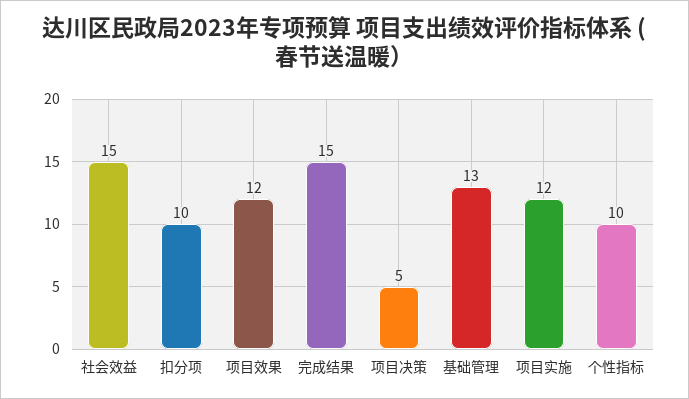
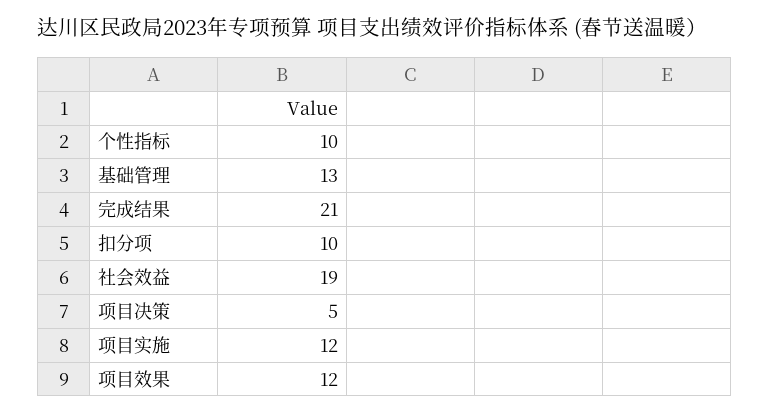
  {
-   "社会效益": 15,
+   "社会效益": 19,
    "扣分项": 10,
    "项目效果": 12,
-   "完成结果": 15,
+   "完成结果": 21,
    "项目决策": 5,
    "基础管理": 13,
    "项目实施": 12,
    "个性指标": 10
  }

